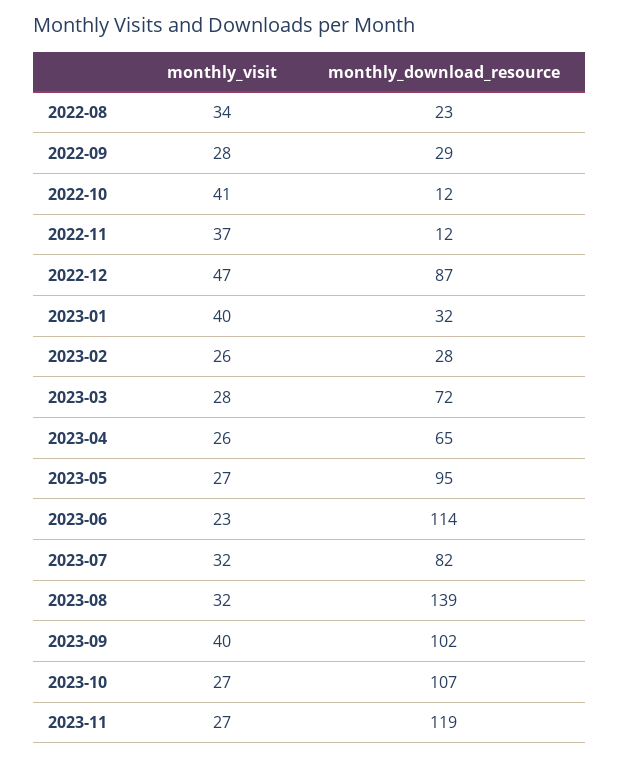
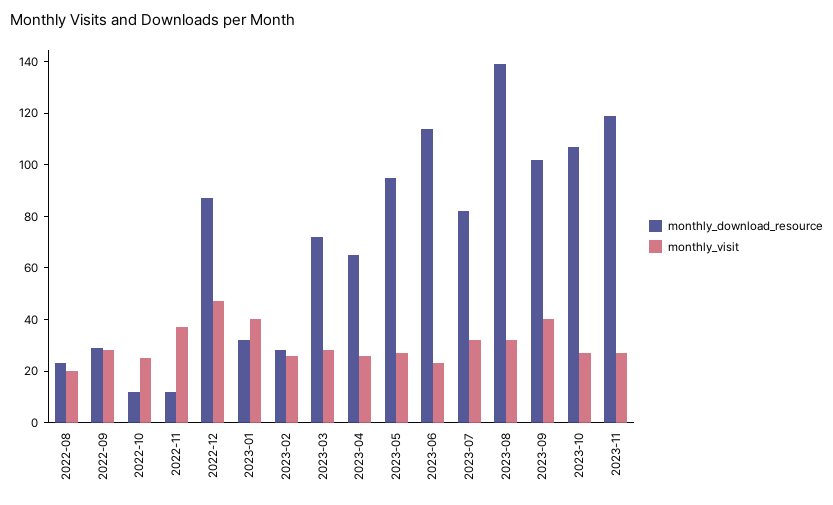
  {
    "monthly_visit": {
-     "2022-08": 34,
+     "2022-08": 20,
      "2022-09": 28,
-     "2022-10": 41,
+     "2022-10": 25,
      "2022-11": 37,
      "2022-12": 47,
      "2023-01": 40,
      "2023-02": 26,
      "2023-03": 28,
      "2023-04": 26,
      "2023-05": 27,
      "2023-06": 23,
      "2023-07": 32,
      "2023-08": 32,
      "2023-09": 40,
      "2023-10": 27,
      "2023-11": 27
    },
    "monthly_download_resource": {
      "2022-08": 23,
      "2022-09": 29,
      "2022-10": 12,
      "2022-11": 12,
      "2022-12": 87,
      "2023-01": 32,
      "2023-02": 28,
      "2023-03": 72,
      "2023-04": 65,
      "2023-05": 95,
      "2023-06": 114,
      "2023-07": 82,
      "2023-08": 139,
      "2023-09": 102,
      "2023-10": 107,
      "2023-11": 119
    }
  }

